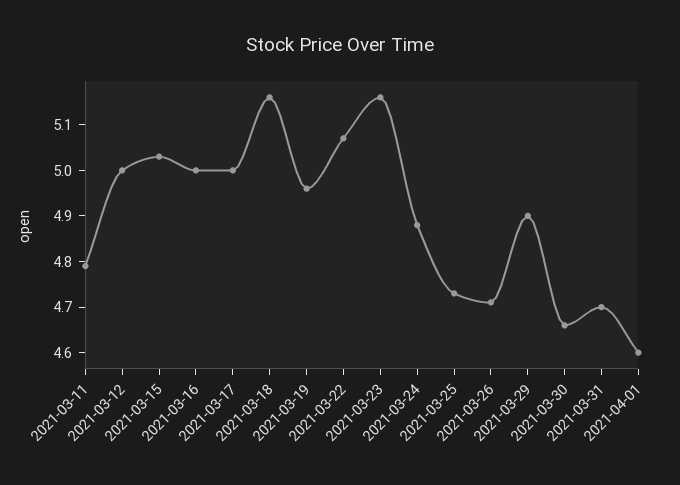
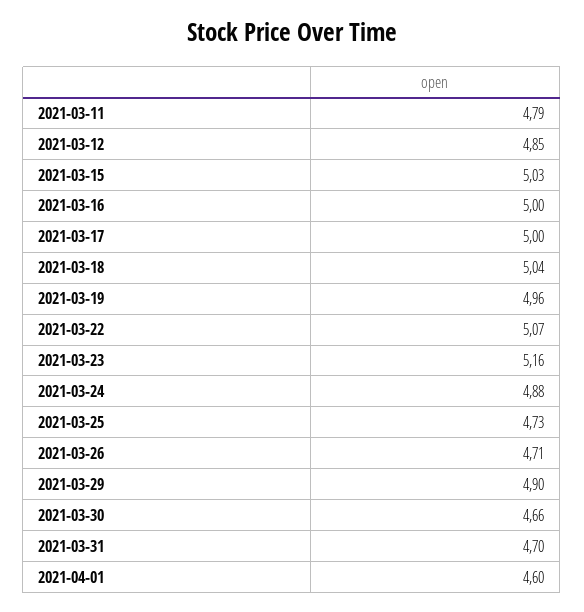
  {
    "2021-03-11": 4.79,
-   "2021-03-12": 5,
+   "2021-03-12": 4.85,
    "2021-03-15": 5.03,
    "2021-03-16": 5,
    "2021-03-17": 5,
-   "2021-03-18": 5.15,
+   "2021-03-18": 5.04,
    "2021-03-19": 4.96,
    "2021-03-22": 5.07,
    "2021-03-23": 5.16,
    "2021-03-24": 4.88,
    "2021-03-25": 4.73,
    "2021-03-26": 4.71,
    "2021-03-29": 4.9,
    "2021-03-30": 4.66,
    "2021-03-31": 4.7,
    "2021-04-01": 4.6
  }

